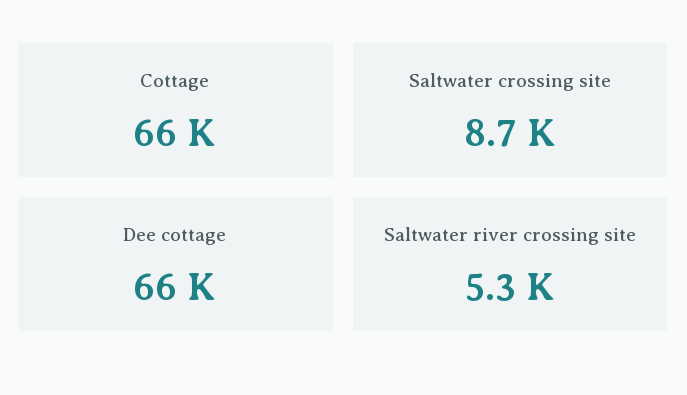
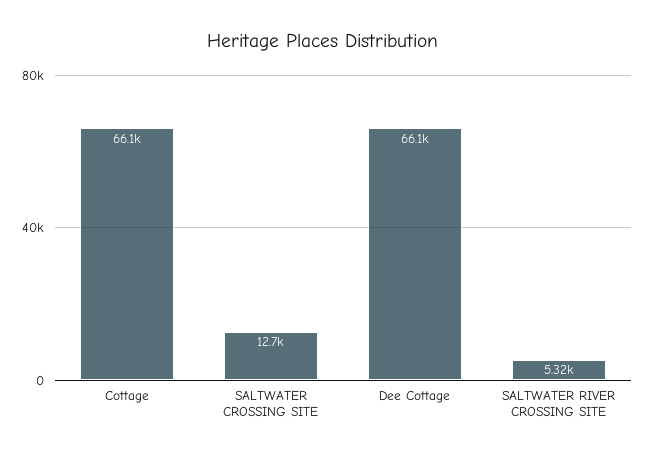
  {
    "Cottage": 66100,
-   "Saltwater crossing site": 8700,
+   "Saltwater crossing site": 12700,
    "Dee cottage": 66100,
    "Saltwater river crossing site": 5320
  }

